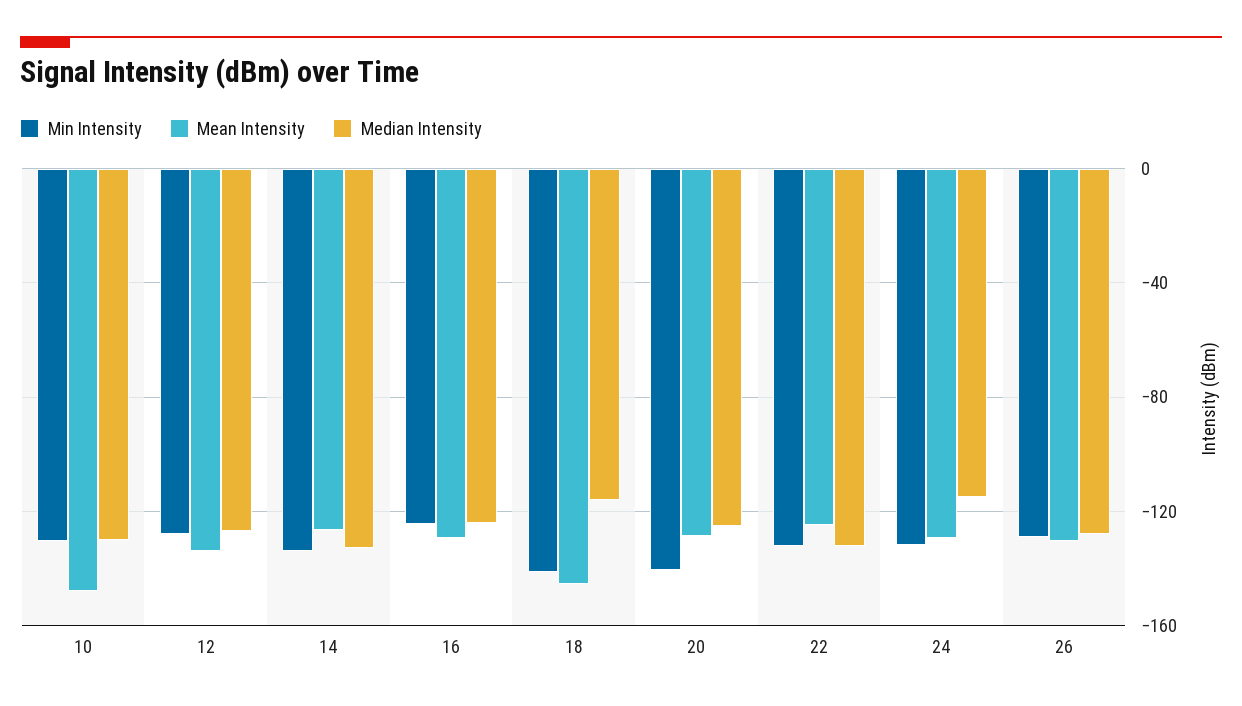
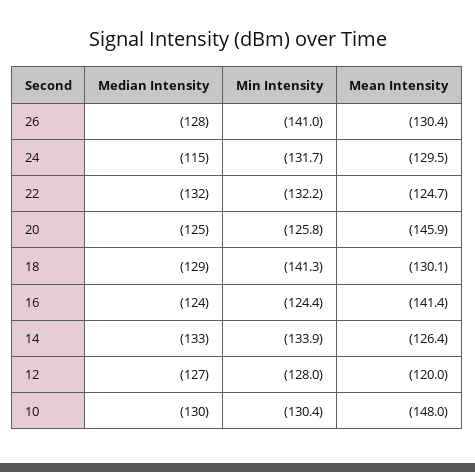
  {
    "Min Intensity": {
      "10": -130.4,
      "12": -128,
      "14": -133.9,
      "16": -124.4,
      "18": -141.3,
-     "20": -140,
+     "20": -125.8,
      "22": -132.2,
      "24": -131.7,
-     "26": -130
+     "26": -141
    },
    "Mean Intensity": {
      "10": -148,
-     "12": -135,
+     "12": -120,
      "14": -126.4,
-     "16": -130,
+     "16": -141.4,
-     "18": -145,
+     "18": -130.1,
-     "20": -130,
+     "20": -145.9,
      "22": -124.7,
      "24": -129.5,
      "26": -130.4
    },
    "Median Intensity": {
      "10": -130,
      "12": -127,
      "14": -133,
      "16": -124,
-     "18": -115,
+     "18": -129,
      "20": -125,
      "22": -132,
      "24": -115,
      "26": -128
    }
  }

